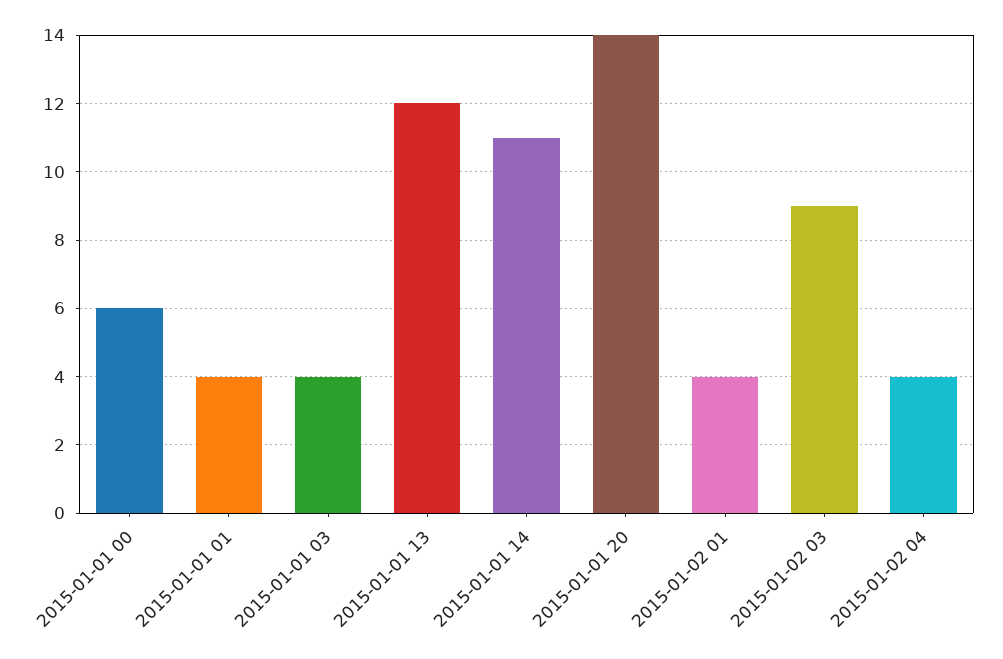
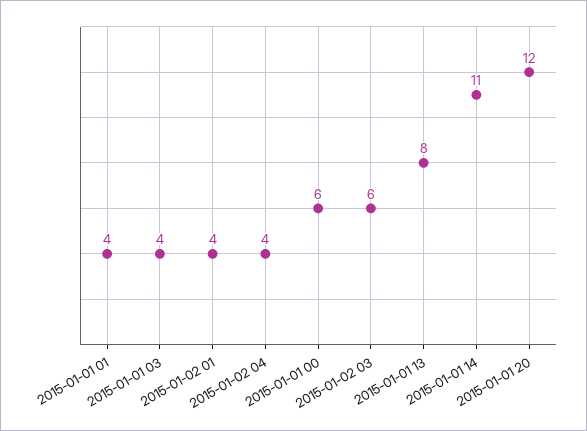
  {
    "2015-01-01 00": 6,
    "2015-01-01 01": 4,
    "2015-01-01 03": 4,
-   "2015-01-01 13": 12,
+   "2015-01-01 13": 8,
    "2015-01-01 14": 11,
-   "2015-01-01 20": 14,
+   "2015-01-01 20": 12,
    "2015-01-02 01": 4,
-   "2015-01-02 03": 9,
+   "2015-01-02 03": 6,
    "2015-01-02 04": 4
  }

